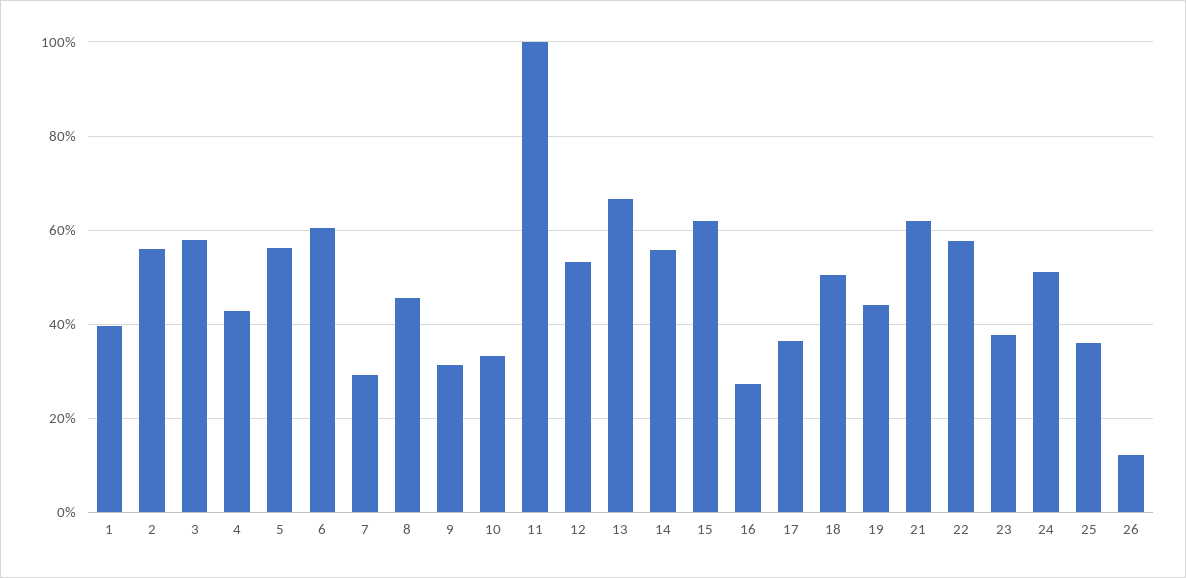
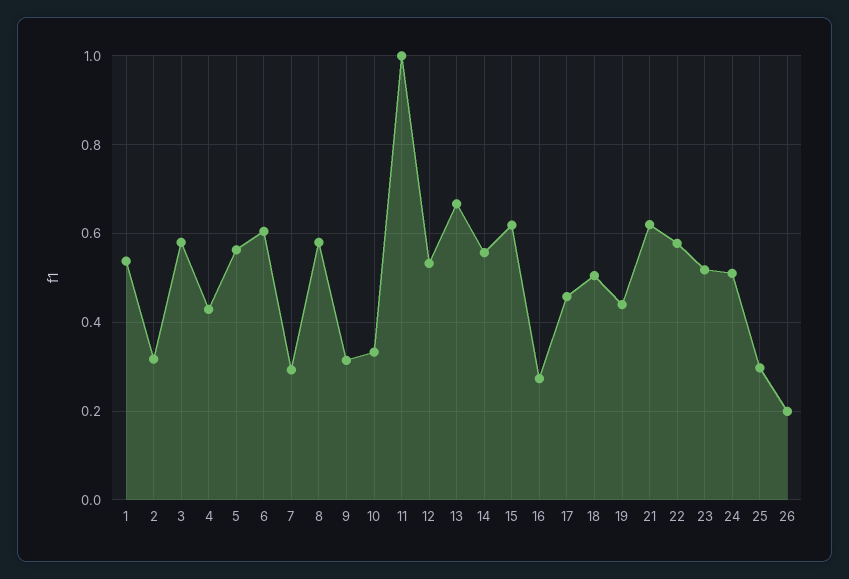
  {
-   "1": 0.4,
+   "1": 0.54,
-   "2": 0.56,
+   "2": 0.32,
    "3": 0.58,
    "4": 0.42,
    "5": 0.56,
    "6": 0.6,
    "7": 0.3,
-   "8": 0.46,
+   "8": 0.58,
    "9": 0.32,
    "10": 0.34,
    "11": 1,
    "12": 0.54,
    "13": 0.66,
    "14": 0.56,
    "15": 0.62,
    "16": 0.28,
-   "17": 0.36,
+   "17": 0.46,
    "18": 0.5,
    "19": 0.44,
    "21": 0.62,
    "22": 0.58,
-   "23": 0.38,
+   "23": 0.52,
    "24": 0.52,
-   "25": 0.36,
+   "25": 0.3,
-   "26": 0.12
+   "26": 0.2
  }

